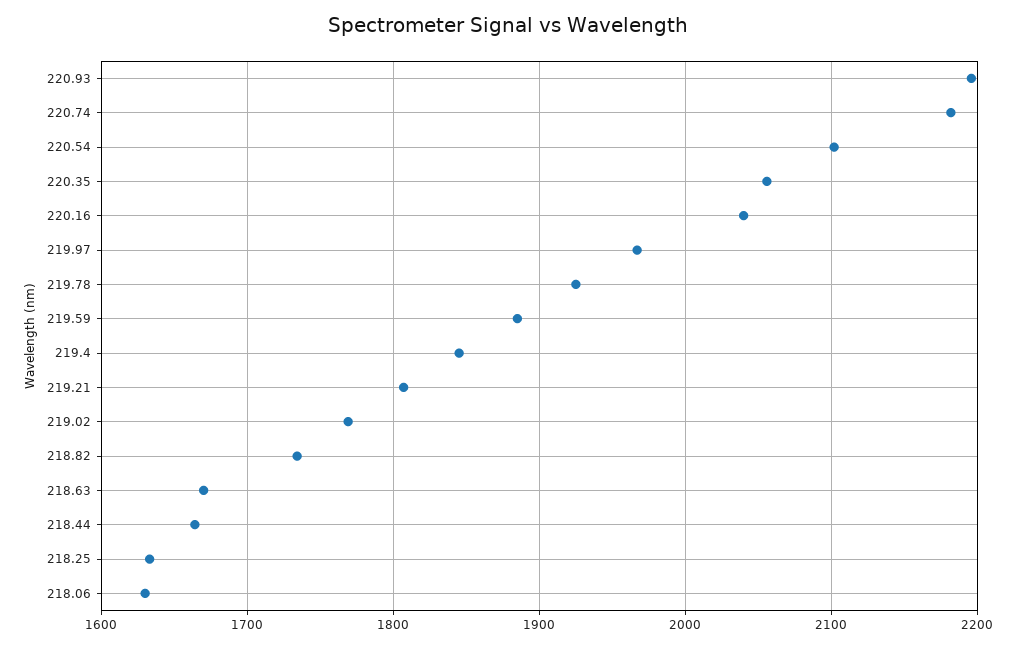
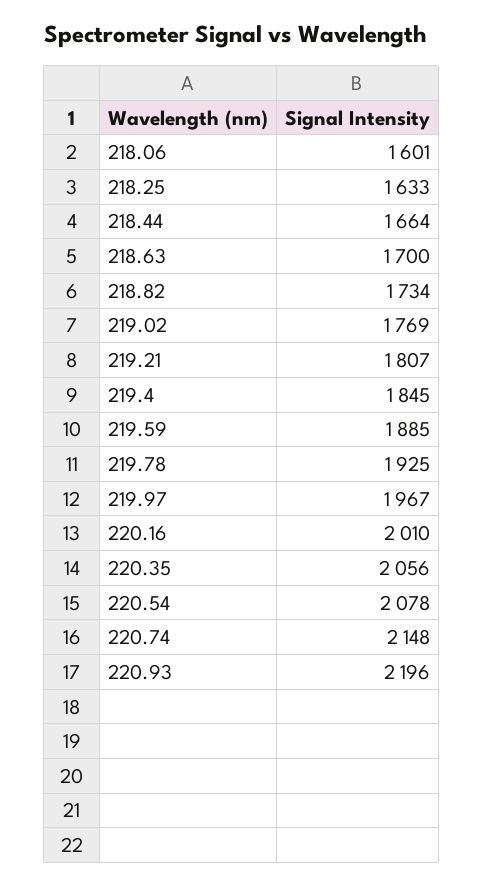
  {
    "220.93": 2196,
-   "220.74": 2180,
+   "220.74": 2148,
-   "220.54": 2100,
+   "220.54": 2078,
    "220.35": 2056,
-   "220.16": 2040,
+   "220.16": 2010,
    "219.97": 1967,
    "219.78": 1925,
    "219.59": 1885,
    "219.4": 1845,
    "219.21": 1807,
    "219.02": 1769,
    "218.82": 1734,
-   "218.63": 1670,
+   "218.63": 1700,
    "218.44": 1664,
    "218.25": 1633,
-   "218.06": 1630
+   "218.06": 1601
  }

